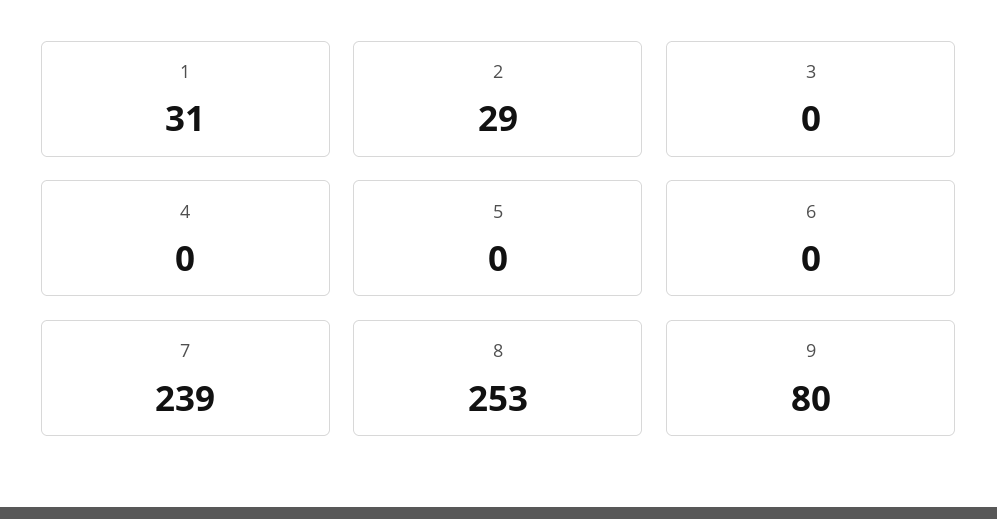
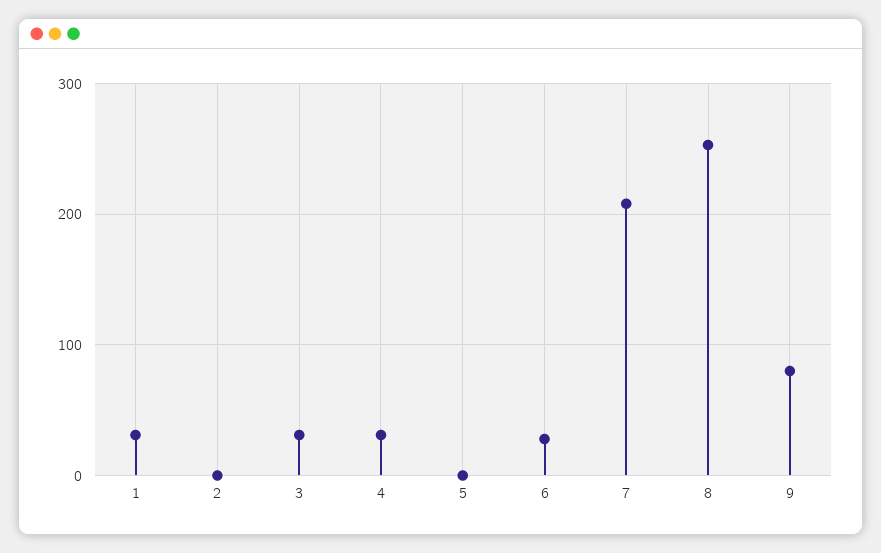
  {
    "1": 31,
-   "2": 29,
+   "2": 0,
-   "3": 0,
+   "3": 30,
-   "4": 0,
+   "4": 30,
    "5": 0,
-   "6": 0,
+   "6": 30,
-   "7": 239,
+   "7": 210,
    "8": 253,
    "9": 80
  }

